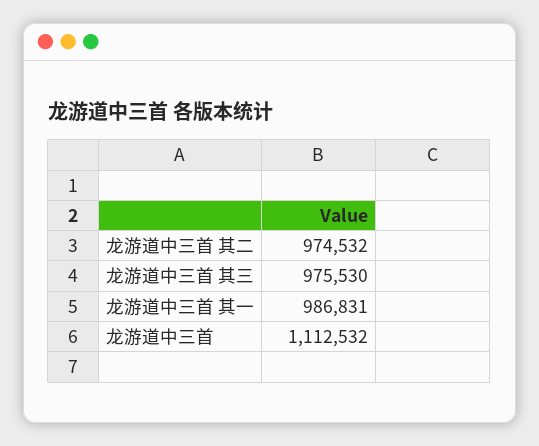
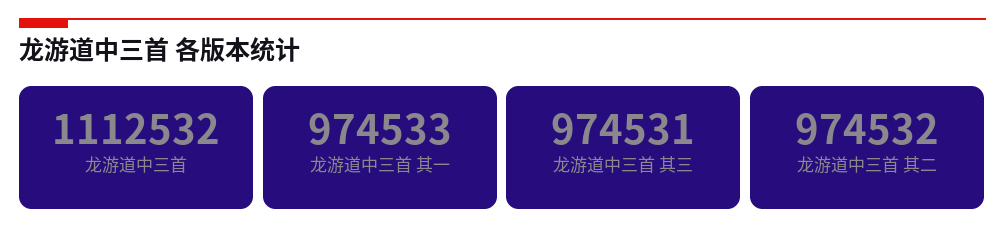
  {
    "龙游道中三首 其二": 974532,
-   "龙游道中三首 其三": 975530,
+   "龙游道中三首 其三": 974531,
-   "龙游道中三首 其一": 986831,
+   "龙游道中三首 其一": 974533,
    "龙游道中三首": 1112532
  }

